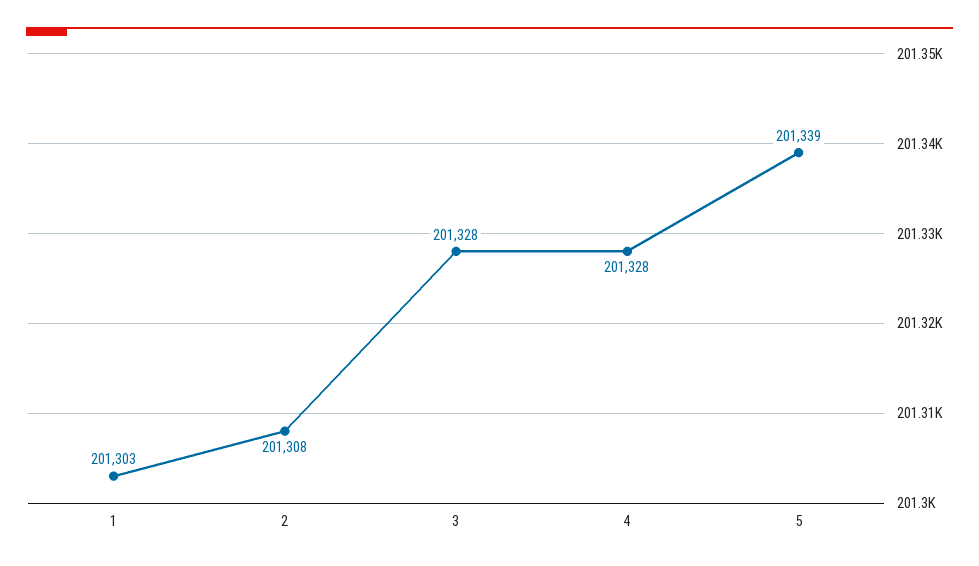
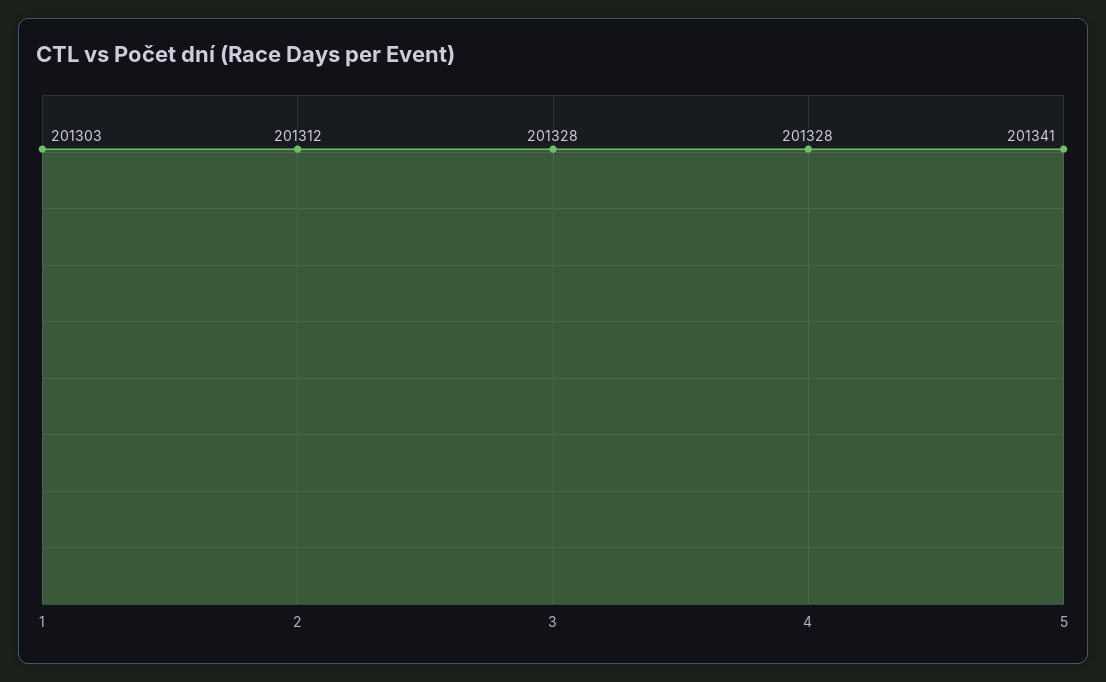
  {
    "1": 201303,
-   "2": 201308,
+   "2": 201312,
    "3": 201328,
    "4": 201328,
-   "5": 201339
+   "5": 201341
  }

